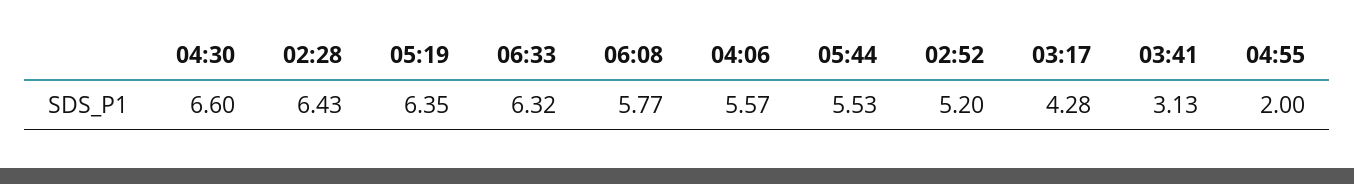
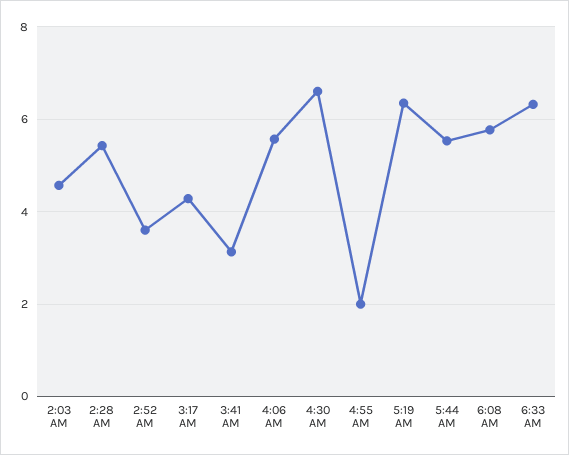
  {
    "04:30": 6.6,
-   "02:28": 6.43,
+   "02:28": 5.4,
    "05:19": 6.35,
    "06:33": 6.32,
    "06:08": 5.77,
    "04:06": 5.57,
    "05:44": 5.53,
-   "02:52": 5.2,
+   "02:52": 3.6,
    "03:17": 4.28,
    "03:41": 3.13,
-   "04:55": 2
+   "04:55": 2,
+   "2:03 AM": 4.6
  }

